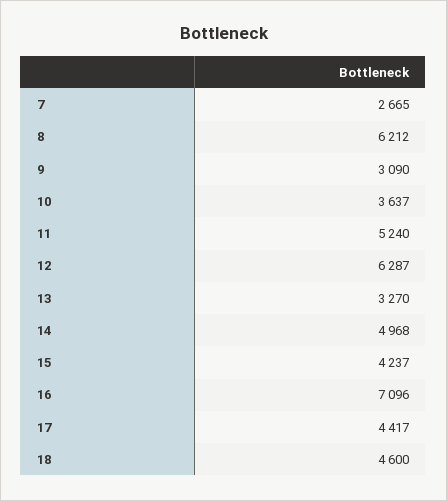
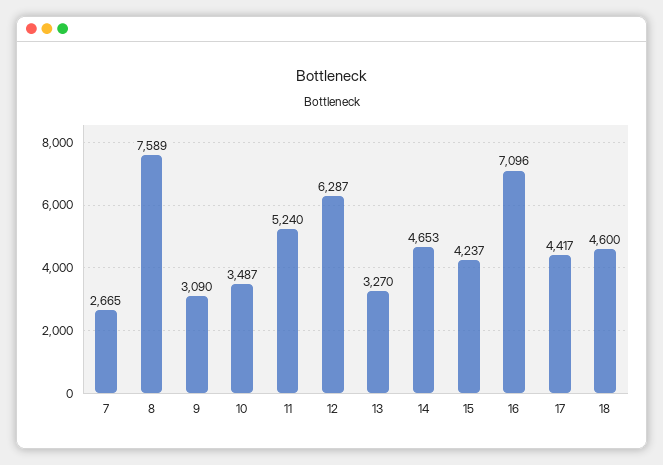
  {
    "7": 2665,
-   "8": 6212,
+   "8": 7589,
    "9": 3090,
-   "10": 3637,
+   "10": 3487,
    "11": 5240,
    "12": 6287,
    "13": 3270,
-   "14": 4968,
+   "14": 4653,
    "15": 4237,
    "16": 7096,
    "17": 4417,
    "18": 4600
  }

